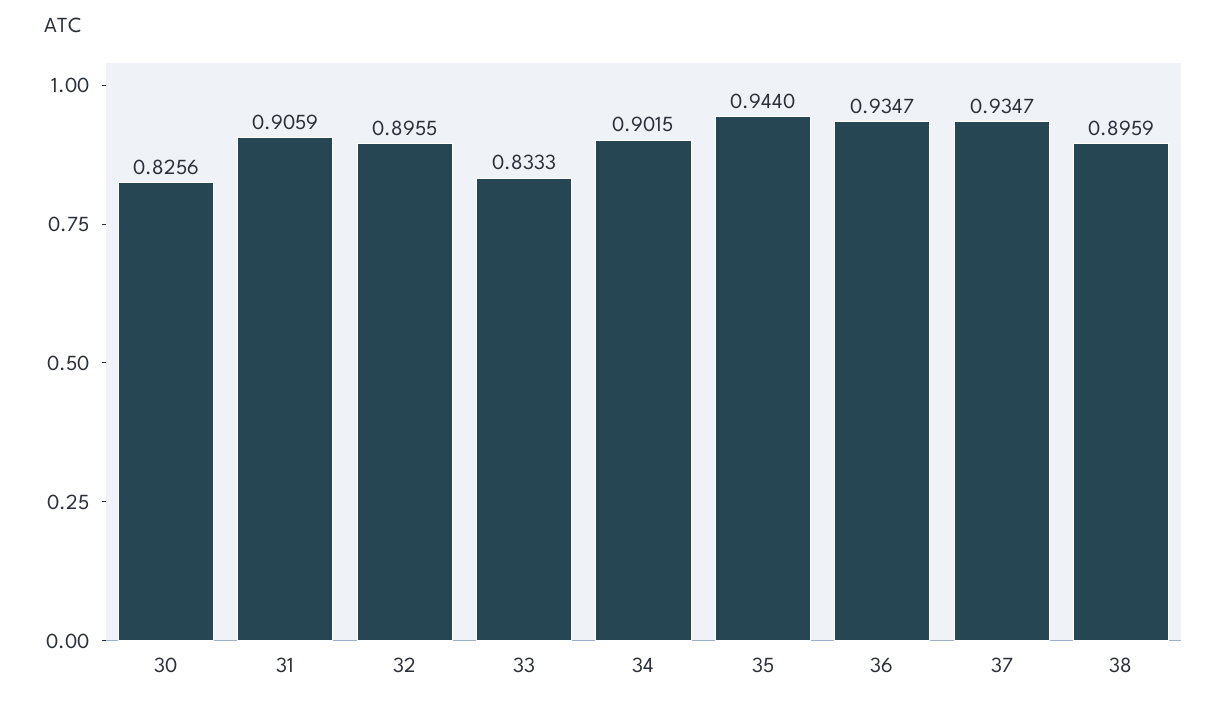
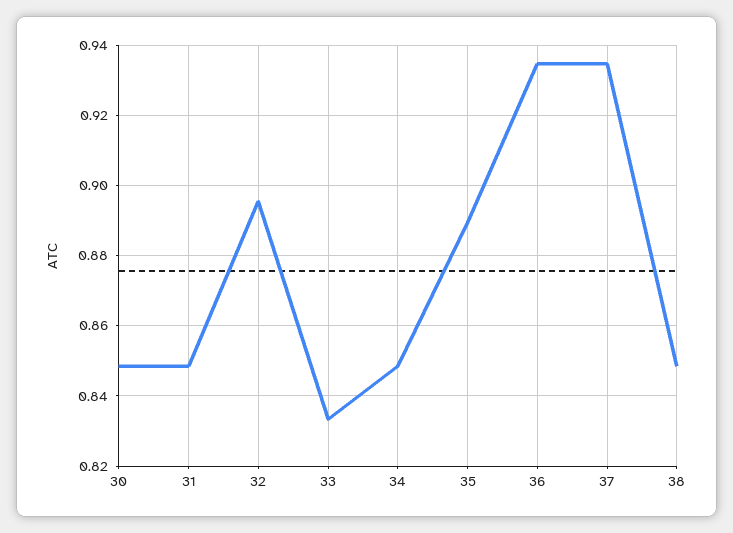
  {
-   "30": 0.8256,
+   "30": 0.848,
-   "31": 0.9059,
+   "31": 0.848,
    "32": 0.8955,
    "33": 0.8333,
-   "34": 0.9015,
+   "34": 0.848,
-   "35": 0.944,
+   "35": 0.89,
    "36": 0.9347,
    "37": 0.9347,
-   "38": 0.8959
+   "38": 0.848
  }

